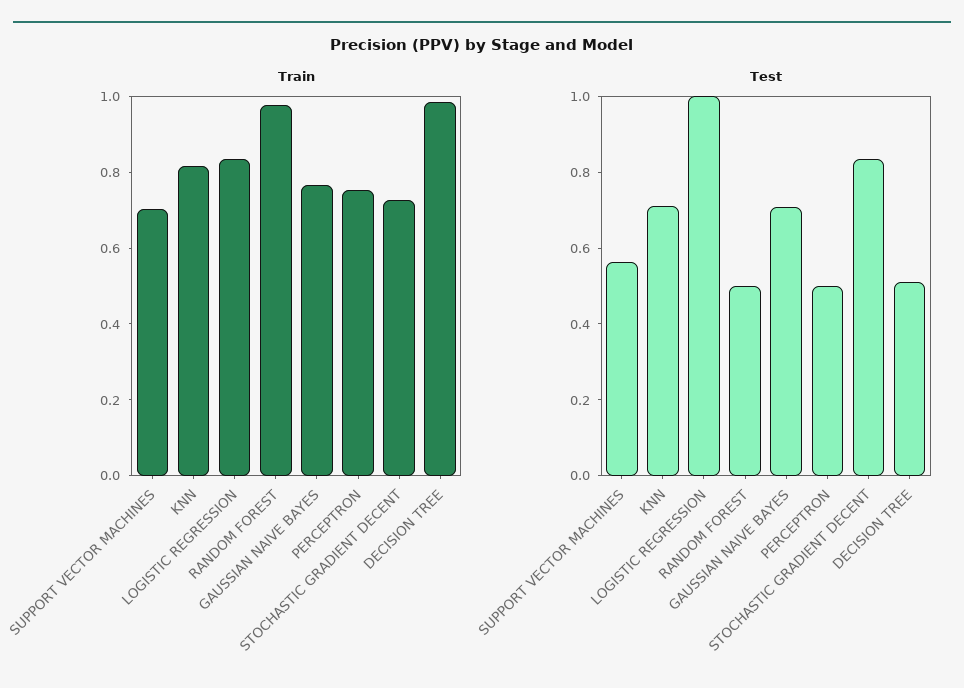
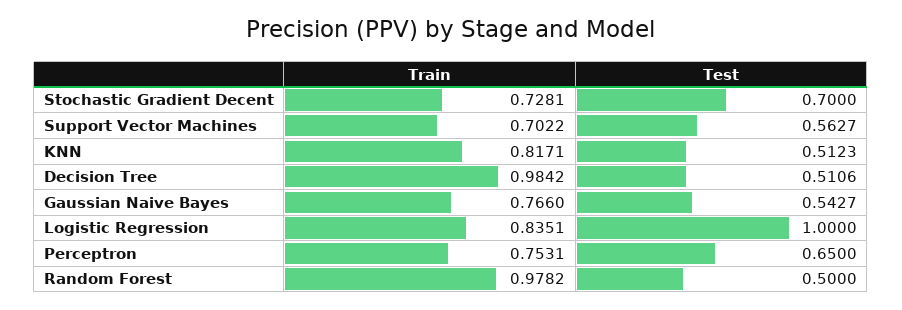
  {
    "Train": {
      "SUPPORT VECTOR MACHINES": 0.7022,
      "KNN": 0.8171,
      "LOGISTIC REGRESSION": 0.8351,
      "RANDOM FOREST": 0.9782,
      "GAUSSIAN NAIVE BAYES": 0.766,
      "PERCEPTRON": 0.7531,
      "STOCHASTIC GRADIENT DECENT": 0.7281,
      "DECISION TREE": 0.9842
    },
    "Test": {
      "SUPPORT VECTOR MACHINES": 0.5627,
-     "KNN": 0.7,
+     "KNN": 0.5123,
      "LOGISTIC REGRESSION": 1,
      "RANDOM FOREST": 0.5,
-     "GAUSSIAN NAIVE BAYES": 0.7,
+     "GAUSSIAN NAIVE BAYES": 0.5427,
-     "PERCEPTRON": 0.5,
+     "PERCEPTRON": 0.65,
-     "STOCHASTIC GRADIENT DECENT": 0.85,
+     "STOCHASTIC GRADIENT DECENT": 0.7,
      "DECISION TREE": 0.5106
    }
  }

